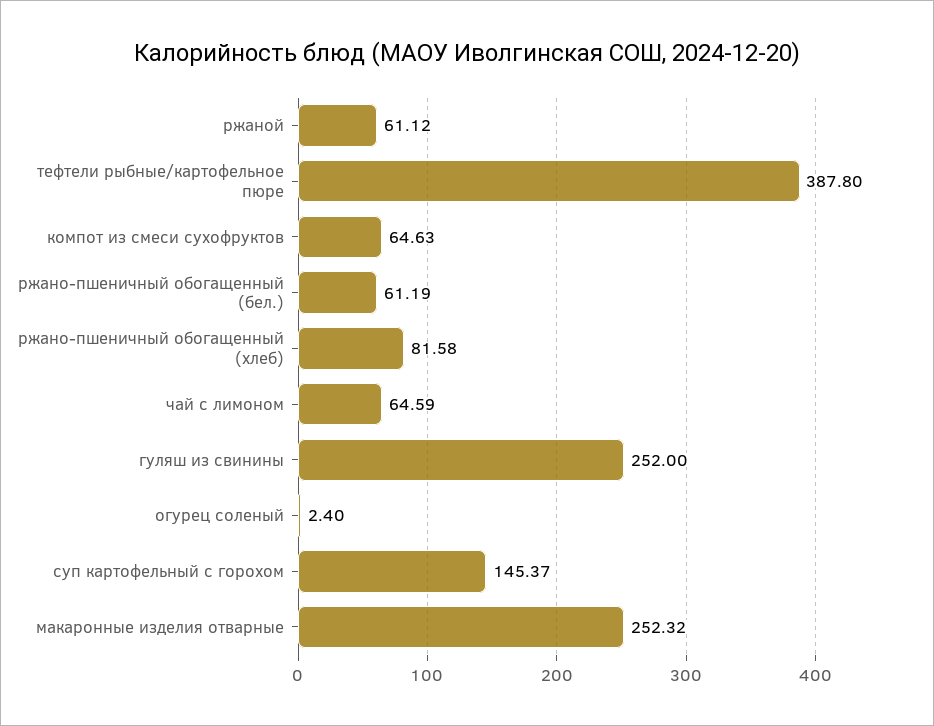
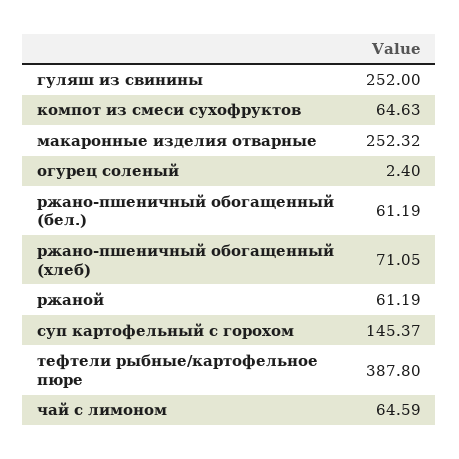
  {
-   "ржаной": 61.12,
+   "ржаной": 61.19,
    "тефтели рыбные/картофельное пюре": 387.8,
    "компот из смеси сухофруктов": 64.63,
    "ржано-пшеничный обогащенный (бел.)": 61.19,
-   "ржано-пшеничный обогащенный (хлеб)": 81.58,
+   "ржано-пшеничный обогащенный (хлеб)": 71.05,
    "чай с лимоном": 64.59,
    "гуляш из свинины": 252,
    "огурец соленый": 2.4,
    "суп картофельный с горохом": 145.37,
    "макаронные изделия отварные": 252.32
  }

